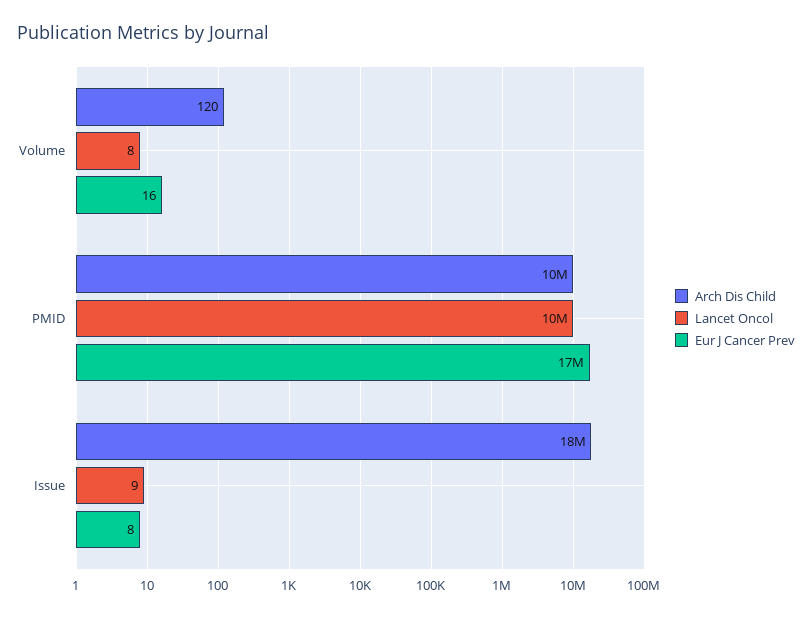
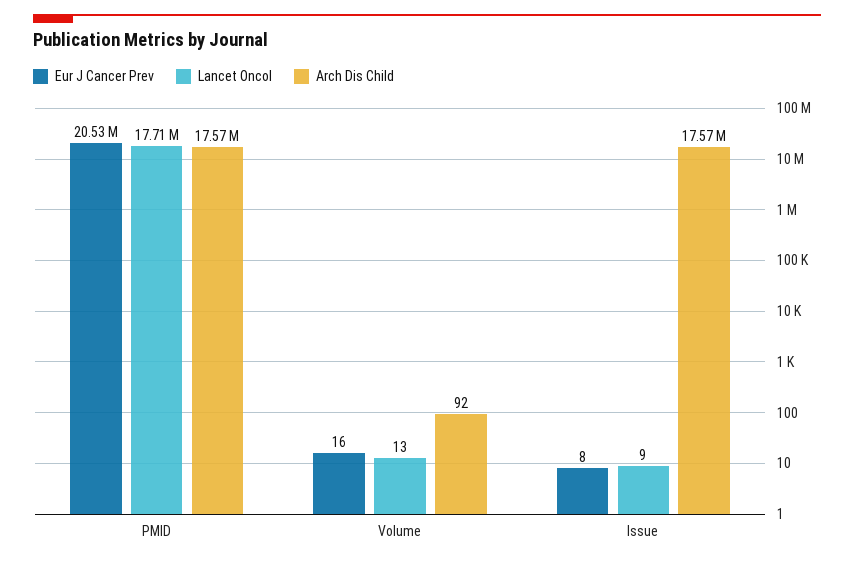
  {
    "Arch Dis Child": {
-     "Volume": 120,
+     "Volume": 92,
-     "PMID": 10000000,
+     "PMID": 17570000,
      "Issue": 17570000
    },
    "Lancet Oncol": {
-     "Volume": 8,
+     "Volume": 13,
-     "PMID": 10000000,
+     "PMID": 17710000,
      "Issue": 9
    },
    "Eur J Cancer Prev": {
      "Volume": 16,
-     "PMID": 17000000,
+     "PMID": 20530000,
      "Issue": 8
    }
  }

